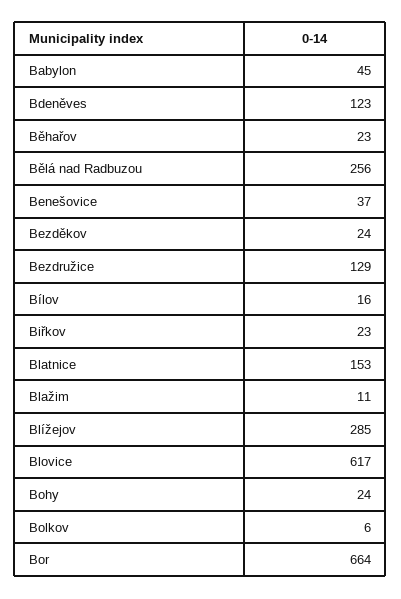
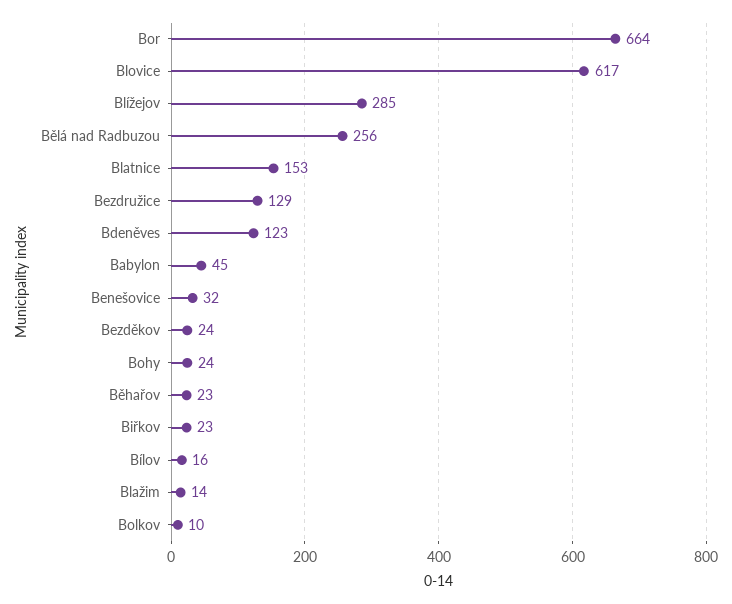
  {
    "Babylon": 45,
    "Bdeněves": 123,
    "Běhařov": 23,
    "Bělá nad Radbuzou": 256,
-   "Benešovice": 37,
+   "Benešovice": 32,
    "Bezděkov": 24,
    "Bezdružice": 129,
    "Bílov": 16,
    "Biřkov": 23,
    "Blatnice": 153,
-   "Blažim": 11,
+   "Blažim": 14,
    "Blížejov": 285,
    "Blovice": 617,
    "Bohy": 24,
-   "Bolkov": 6,
+   "Bolkov": 10,
    "Bor": 664
  }

